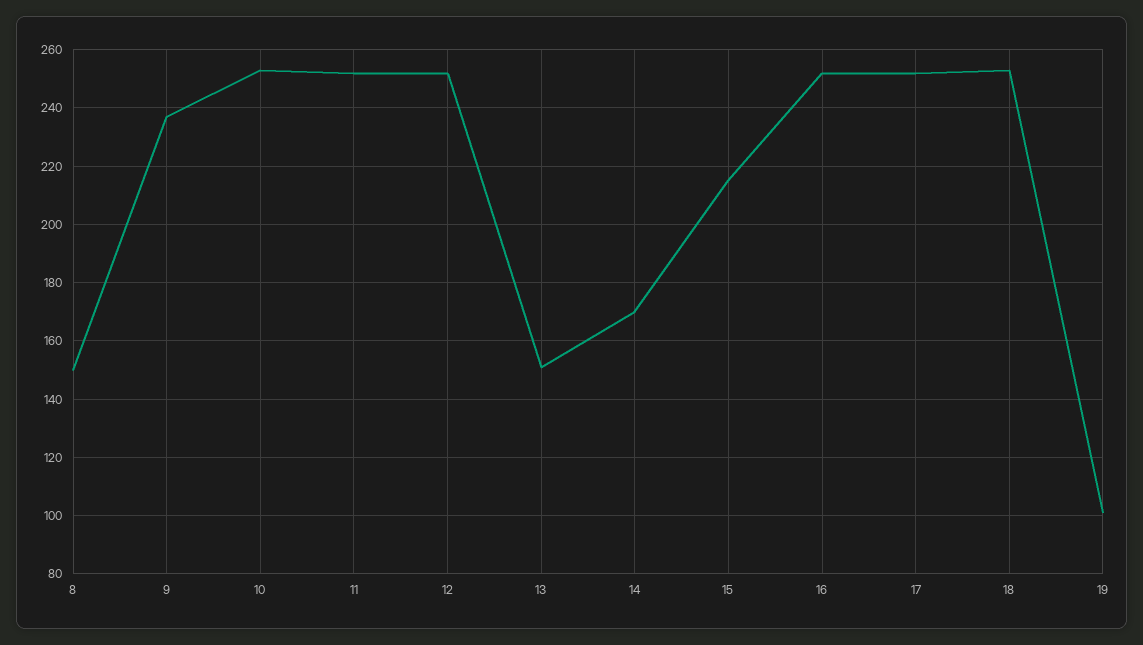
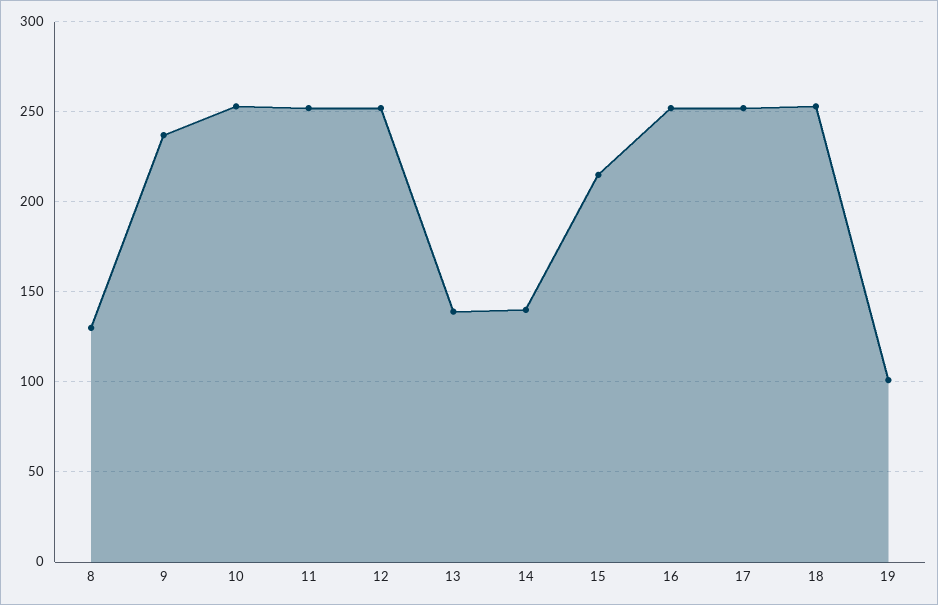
  {
-   "8": 150,
+   "8": 130,
    "9": 235,
    "10": 255,
    "11": 250,
    "12": 250,
-   "13": 150,
+   "13": 140,
-   "14": 170,
+   "14": 140,
    "15": 215,
    "16": 250,
    "17": 250,
    "18": 255,
    "19": 100
  }

